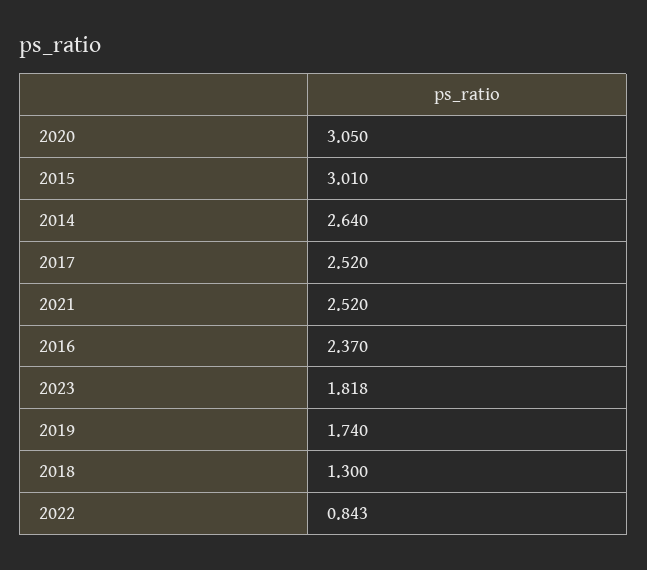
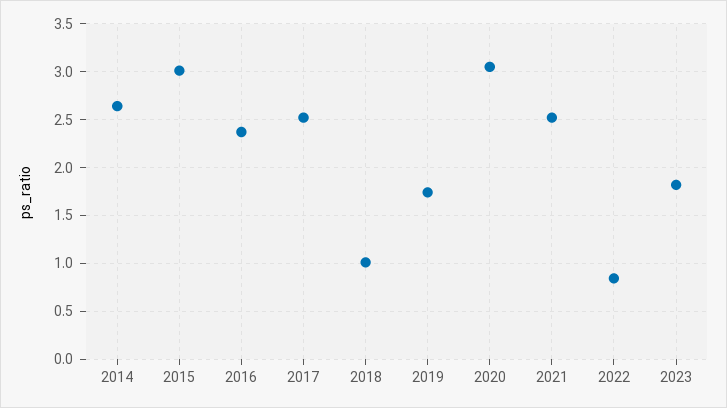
  {
    "2020": 3.05,
    "2015": 3.01,
    "2014": 2.64,
    "2017": 2.52,
    "2021": 2.52,
    "2016": 2.37,
    "2023": 1.818,
    "2019": 1.74,
-   "2018": 1.3,
+   "2018": 1,
    "2022": 0.843
  }

